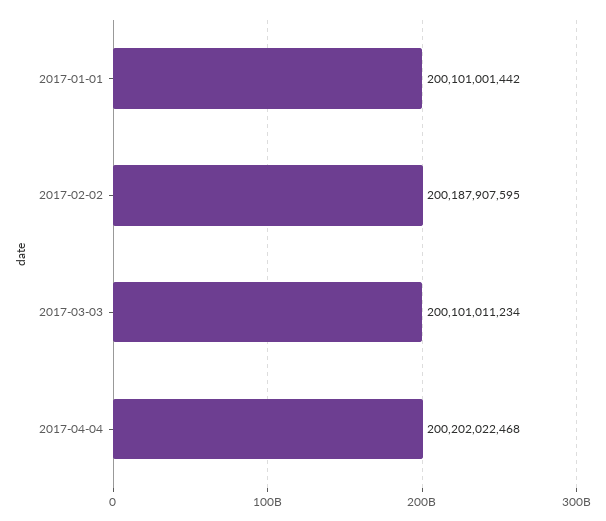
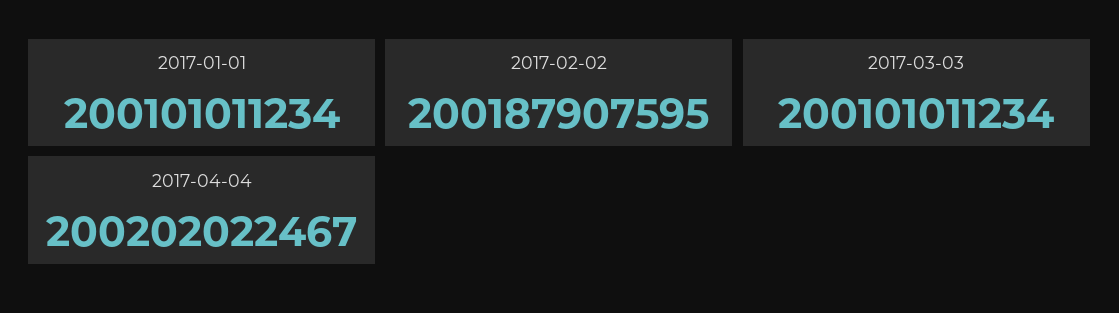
  {
-   "2017-01-01": 200101001442,
+   "2017-01-01": 200101011234,
    "2017-02-02": 200187907595,
    "2017-03-03": 200101011234,
-   "2017-04-04": 200202022468
+   "2017-04-04": 200202022467
  }

